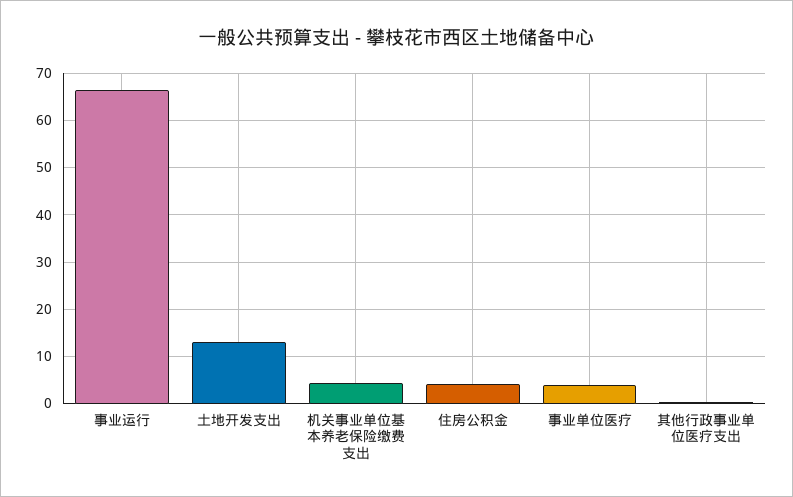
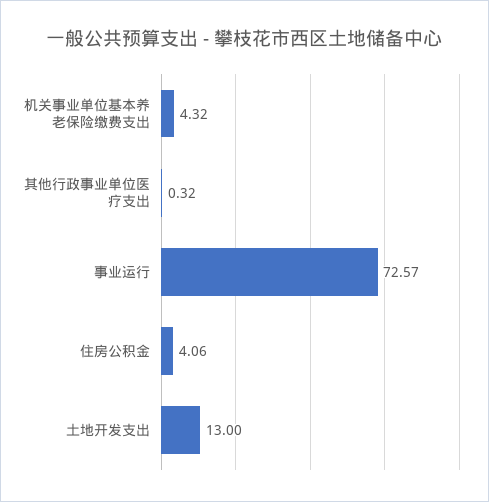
  {
-   "事业运行": 66,
+   "事业运行": 72.57,
    "土地开发支出": 13,
    "机关事业单位基本养老保险缴费支出": 4.32,
    "住房公积金": 4.06,
-   "事业单位医疗": 4,
    "其他行政事业单位医疗支出": 0.32
  }

